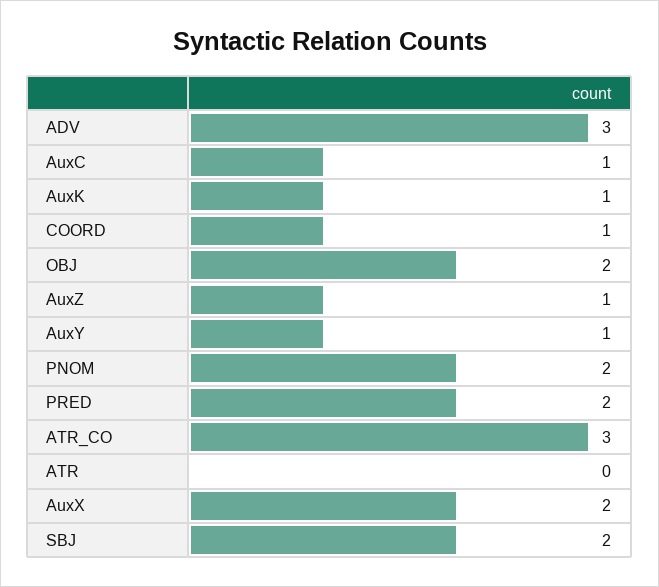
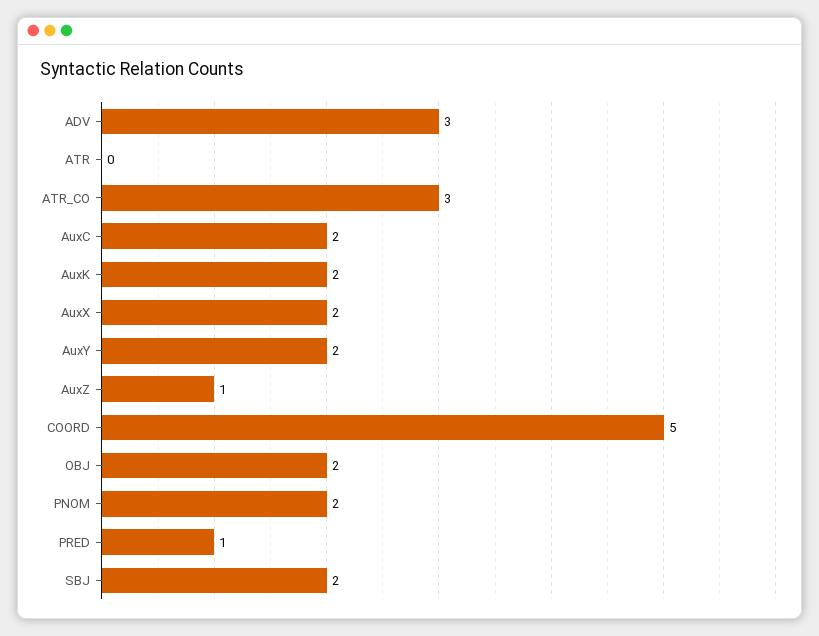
  {
    "ADV": 3,
-   "AuxC": 1,
+   "AuxC": 2,
-   "AuxK": 1,
+   "AuxK": 2,
-   "COORD": 1,
+   "COORD": 5,
    "OBJ": 2,
    "AuxZ": 1,
-   "AuxY": 1,
+   "AuxY": 2,
    "PNOM": 2,
-   "PRED": 2,
+   "PRED": 1,
    "ATR_CO": 3,
    "ATR": 0,
    "AuxX": 2,
    "SBJ": 2
  }

